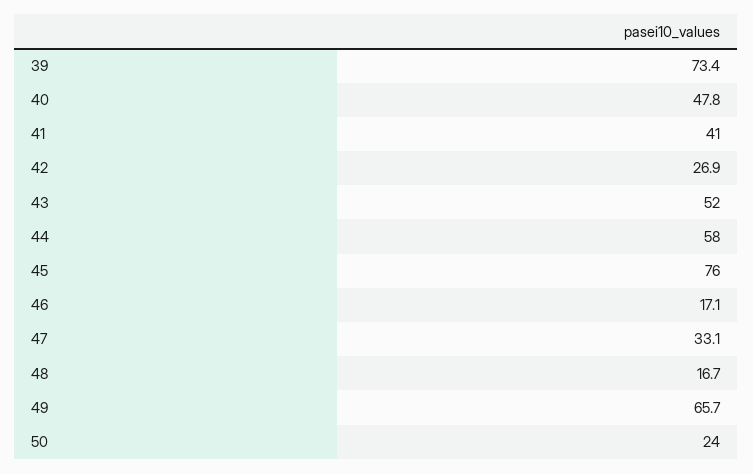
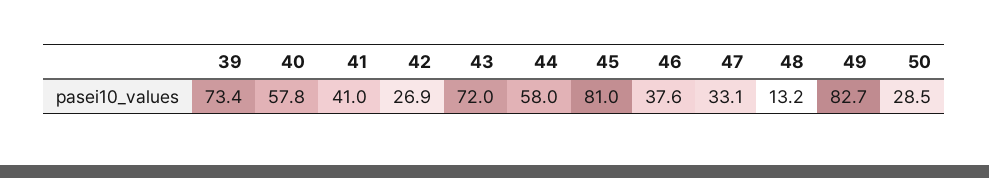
  {
    "39": 73.4,
-   "40": 47.8,
+   "40": 57.8,
    "41": 41,
    "42": 26.9,
-   "43": 52,
+   "43": 72,
    "44": 58,
-   "45": 76,
+   "45": 81,
-   "46": 17.1,
+   "46": 37.6,
    "47": 33.1,
-   "48": 16.7,
+   "48": 13.2,
-   "49": 65.7,
+   "49": 82.7,
-   "50": 24
+   "50": 28.5
  }

